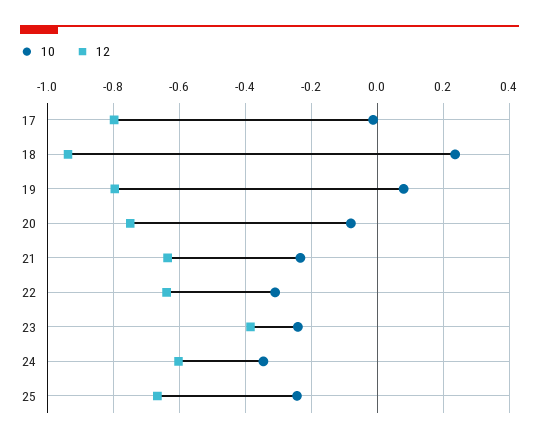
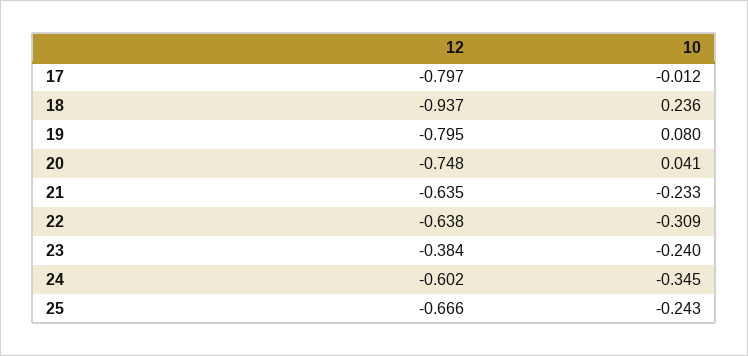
  {
    "10": {
      "17": -0.012,
      "18": 0.236,
      "19": 0.08,
-     "20": -0.08,
+     "20": 0.041,
      "21": -0.233,
      "22": -0.309,
      "23": -0.24,
      "24": -0.345,
      "25": -0.243
    },
    "12": {
      "17": -0.797,
      "18": -0.937,
      "19": -0.795,
      "20": -0.748,
      "21": -0.635,
      "22": -0.638,
      "23": -0.384,
      "24": -0.602,
      "25": -0.666
    }
  }

